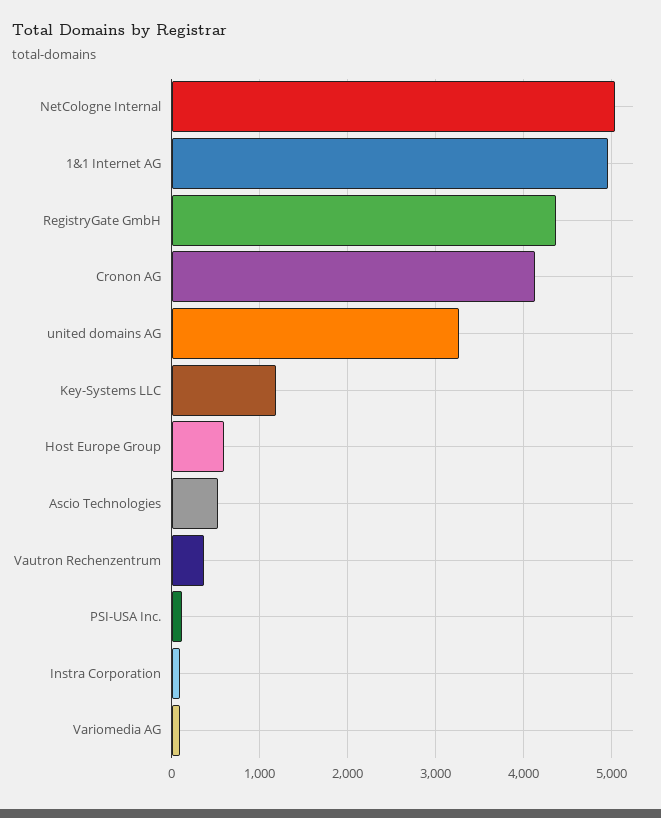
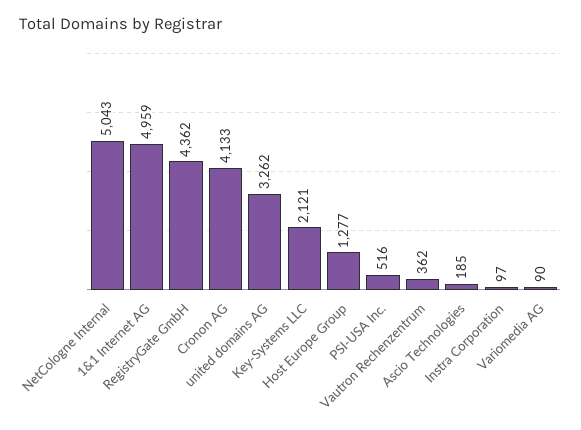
  {
    "NetCologne Internal": 5043,
    "1&1 Internet AG": 4959,
    "RegistryGate GmbH": 4362,
    "Cronon AG": 4133,
    "united domains AG": 3262,
-   "Key-Systems LLC": 1200,
+   "Key-Systems LLC": 2121,
-   "Host Europe Group": 600,
+   "Host Europe Group": 1277,
-   "Ascio Technologies": 500,
+   "Ascio Technologies": 185,
    "Vautron Rechenzentrum": 362,
-   "PSI-USA Inc.": 100,
+   "PSI-USA Inc.": 516,
    "Instra Corporation": 97,
    "Variomedia AG": 90
  }

